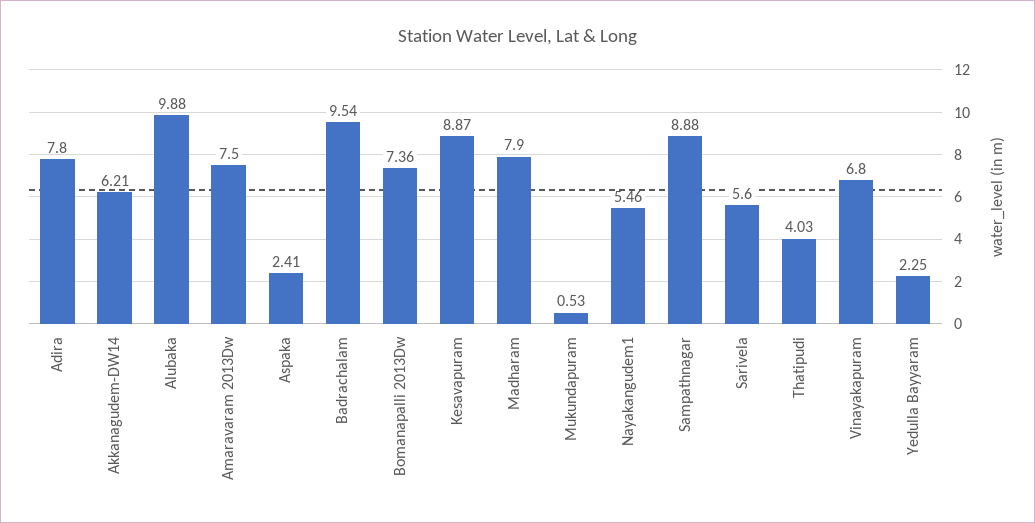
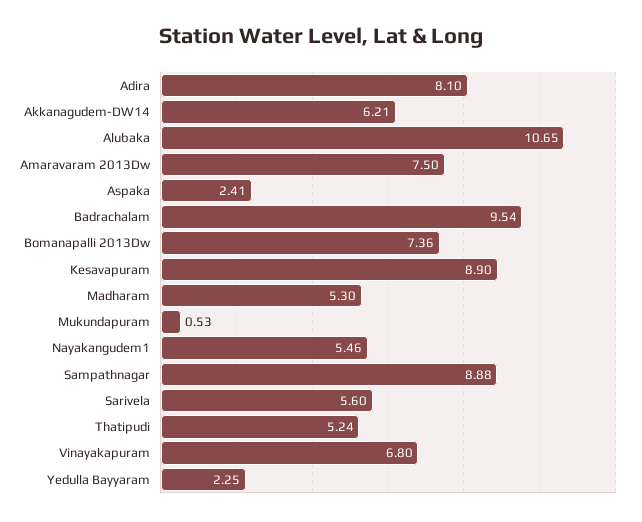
  {
-   "Adira": 7.8,
+   "Adira": 8.1,
    "Akkanagudem-DW14": 6.21,
-   "Alubaka": 9.88,
+   "Alubaka": 10.65,
    "Amaravaram 2013Dw": 7.5,
    "Aspaka": 2.41,
    "Badrachalam": 9.54,
    "Bomanapalli 2013Dw": 7.36,
-   "Kesavapuram": 8.87,
+   "Kesavapuram": 8.9,
-   "Madharam": 7.9,
+   "Madharam": 5.3,
    "Mukundapuram": 0.53,
    "Nayakangudem1": 5.46,
    "Sampathnagar": 8.88,
    "Sarivela": 5.6,
-   "Thatipudi": 4.03,
+   "Thatipudi": 5.24,
    "Vinayakapuram": 6.8,
    "Yedulla Bayyaram": 2.25
  }

